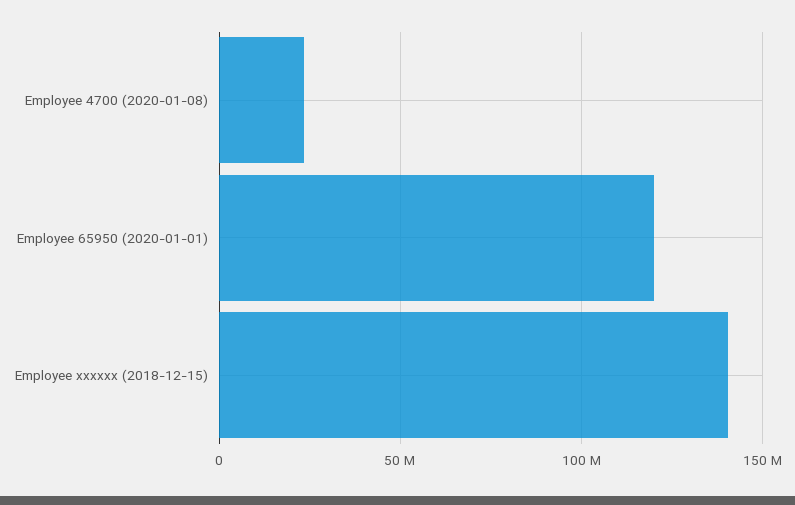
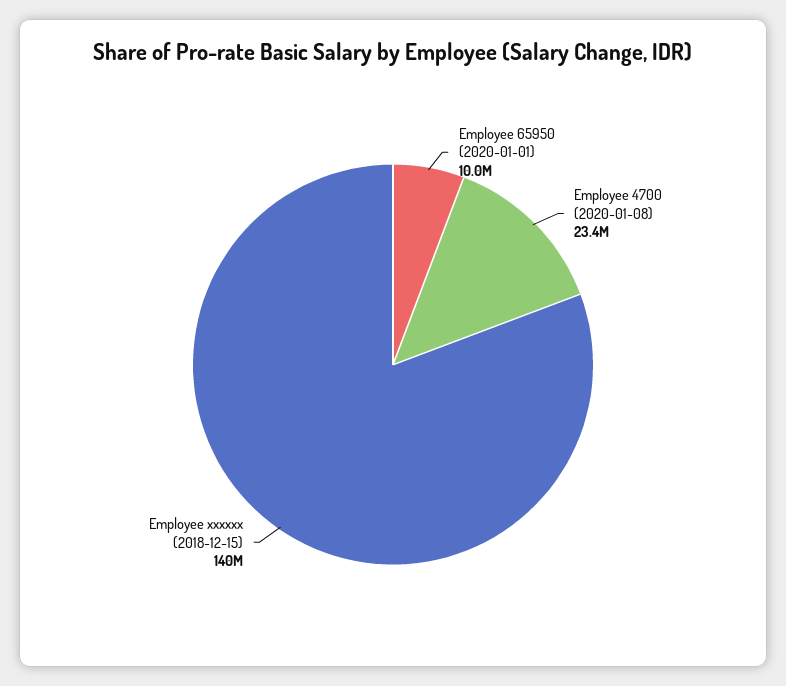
  {
    "Employee 4700 (2020-01-08)": 23400000,
-   "Employee 65950 (2020-01-01)": 120000000,
+   "Employee 65950 (2020-01-01)": 10000000,
    "Employee xxxxxx (2018-12-15)": 140000000
  }

